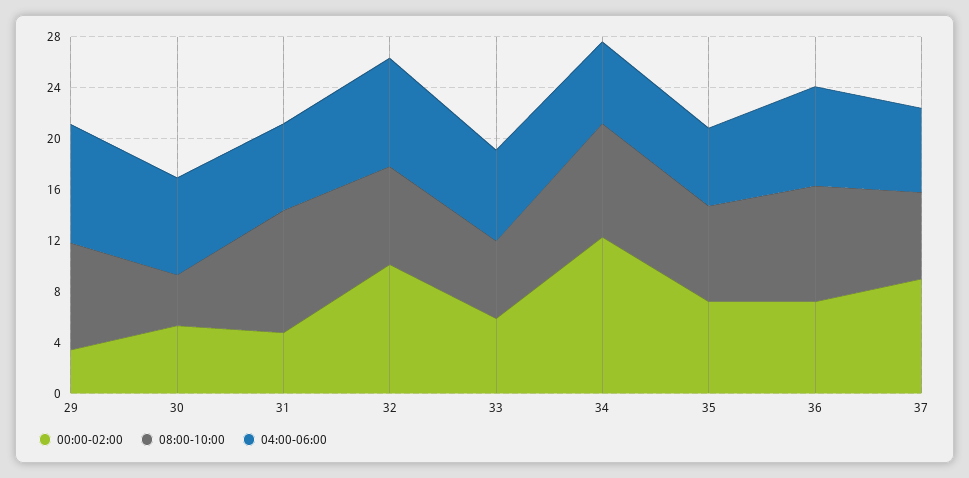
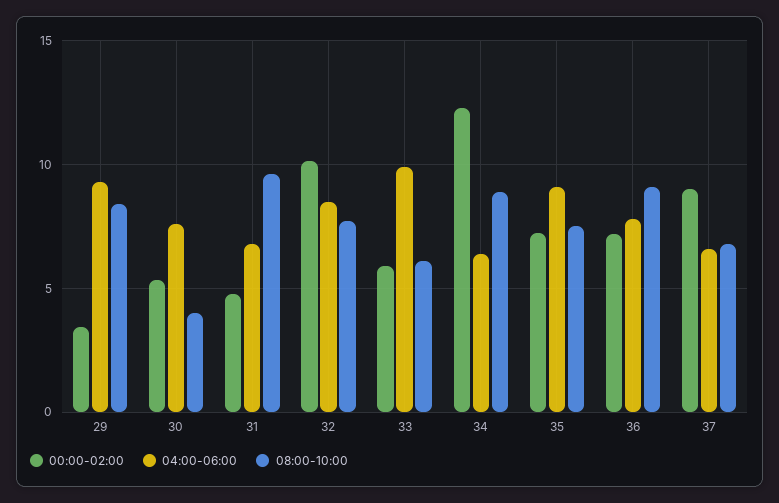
  {
    "00:00-02:00": {
      "29": 3.5,
      "30": 5.5,
      "31": 5,
      "32": 10,
      "33": 6,
      "34": 12.5,
      "35": 7,
      "36": 7,
      "37": 9
    },
    "08:00-10:00": {
      "29": 8.5,
      "30": 4,
      "31": 9.5,
      "32": 7.5,
      "33": 6,
      "34": 9,
      "35": 7.5,
      "36": 9,
      "37": 7
    },
    "04:00-06:00": {
      "29": 9.5,
      "30": 7.5,
      "31": 7,
      "32": 8.5,
-     "33": 7,
+     "33": 10,
      "34": 6.5,
-     "35": 6,
+     "35": 9,
      "36": 8,
      "37": 6.5
    }
  }

